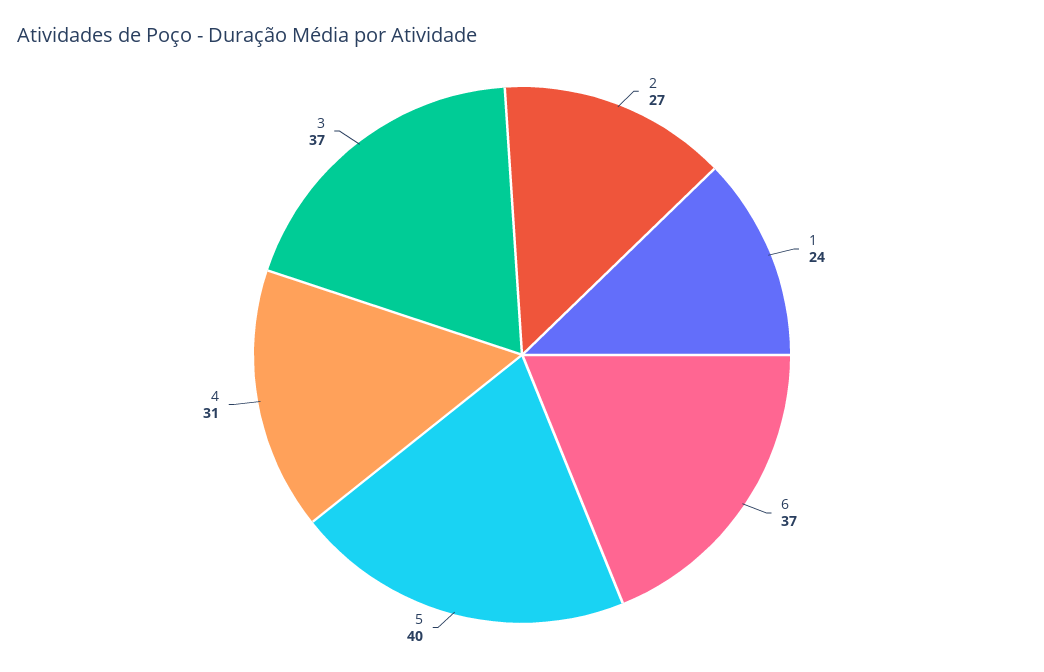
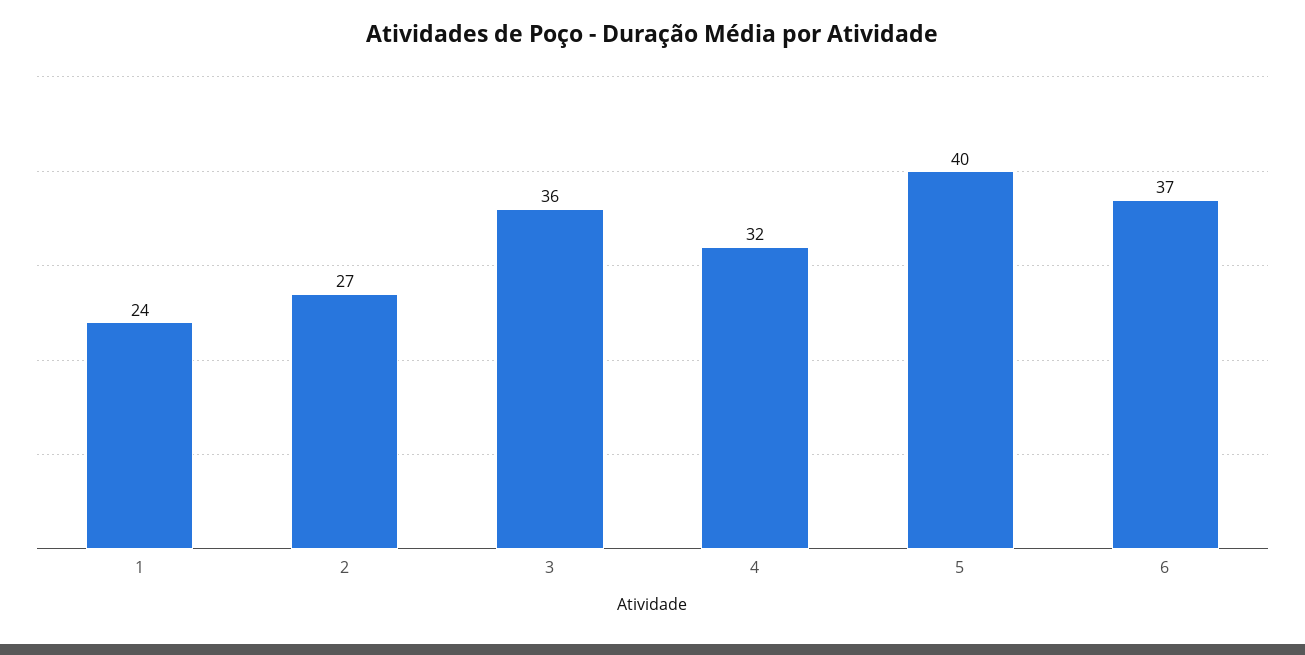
  {
    "2": 27,
    "1": 24,
    "6": 37,
    "5": 40,
-   "4": 31,
+   "4": 32,
-   "3": 37
+   "3": 36
  }

